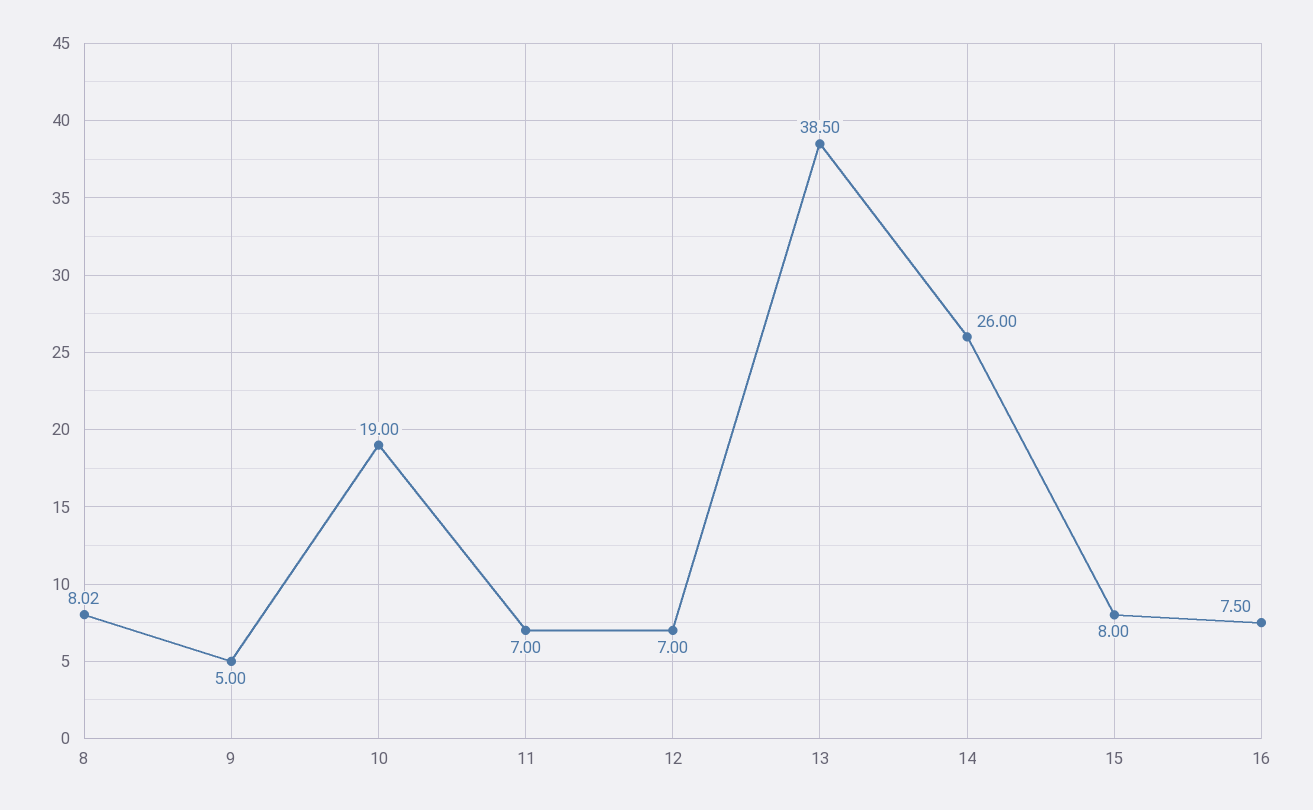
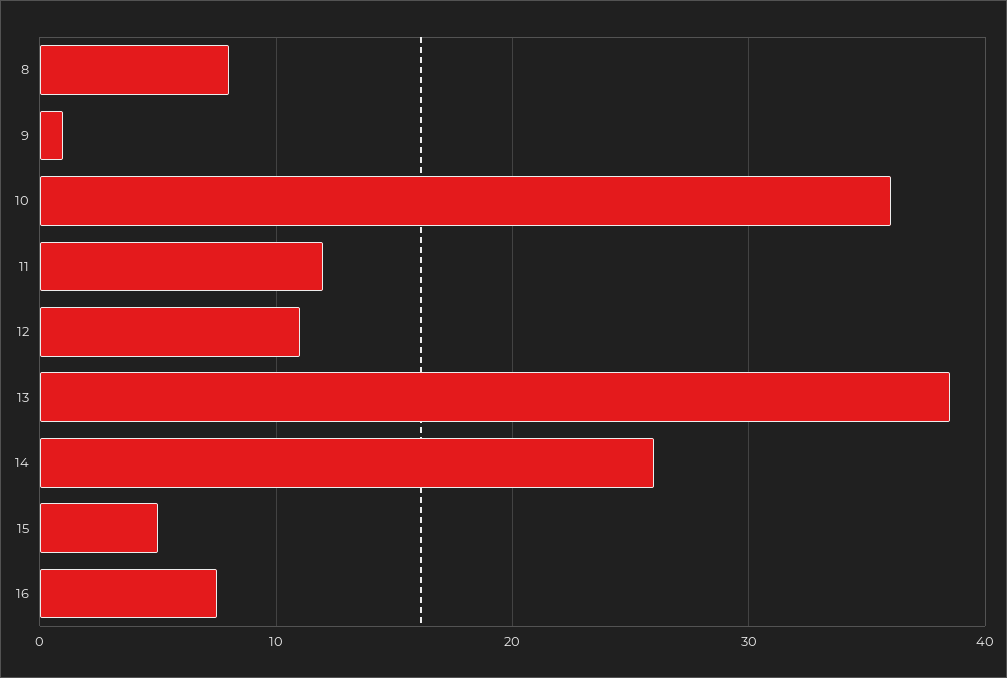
  {
    "8": 8.02,
-   "9": 5,
+   "9": 1,
-   "10": 19,
+   "10": 36,
-   "11": 7,
+   "11": 12,
-   "12": 7,
+   "12": 11,
    "13": 38.5,
    "14": 26,
-   "15": 8,
+   "15": 5,
    "16": 7.5
  }

